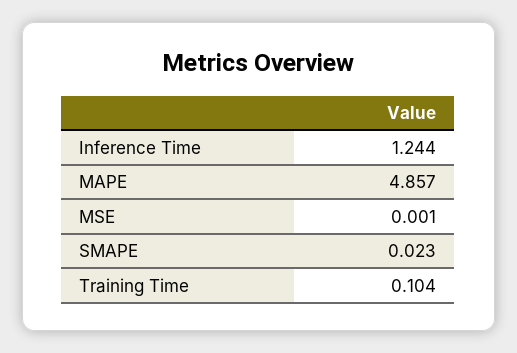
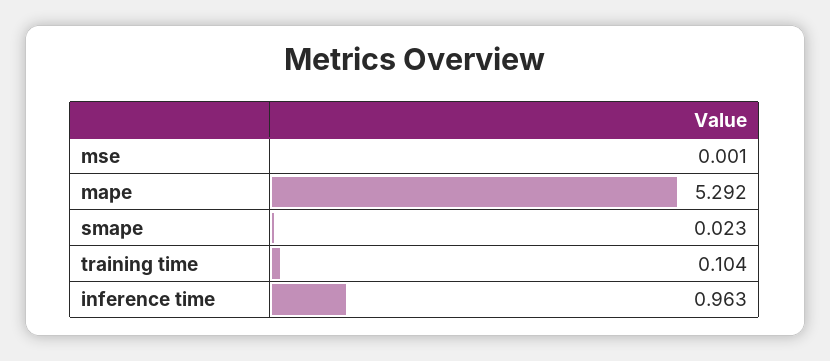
  {
-   "Inference Time": 1.244,
+   "Inference Time": 0.963,
-   "MAPE": 4.857,
+   "MAPE": 5.292,
    "MSE": 0.001,
    "SMAPE": 0.023,
    "Training Time": 0.104
  }

